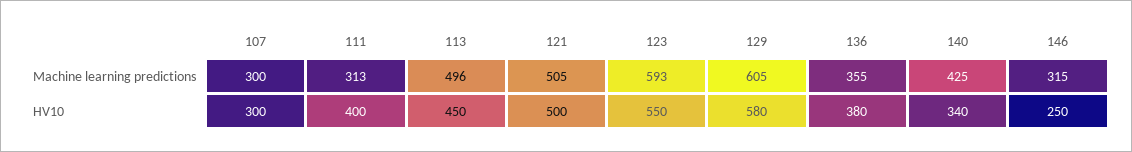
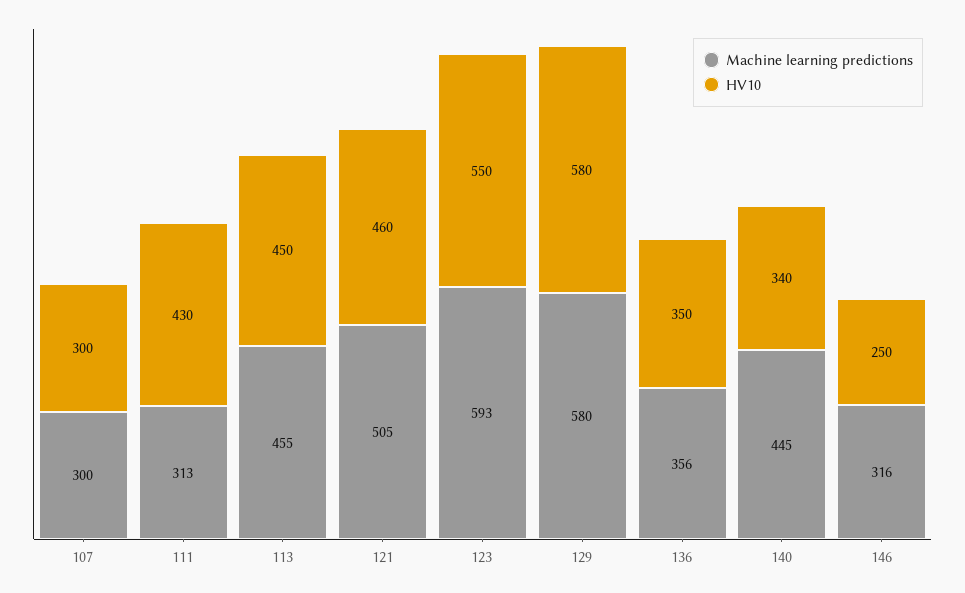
  {
    "Machine learning predictions": {
      "107": 300,
      "111": 313,
-     "113": 496,
+     "113": 455,
      "121": 505,
      "123": 593,
-     "129": 605,
+     "129": 580,
-     "136": 355,
+     "136": 356,
-     "140": 425,
+     "140": 445,
-     "146": 315
+     "146": 316
    },
    "HV10": {
      "107": 300,
-     "111": 400,
+     "111": 430,
      "113": 450,
-     "121": 500,
+     "121": 460,
      "123": 550,
      "129": 580,
-     "136": 380,
+     "136": 350,
      "140": 340,
      "146": 250
    }
  }

